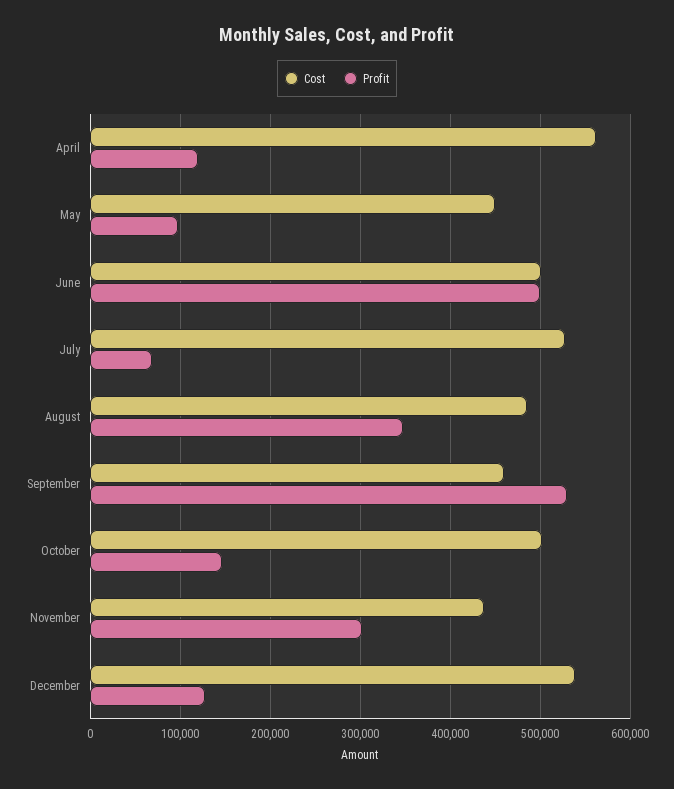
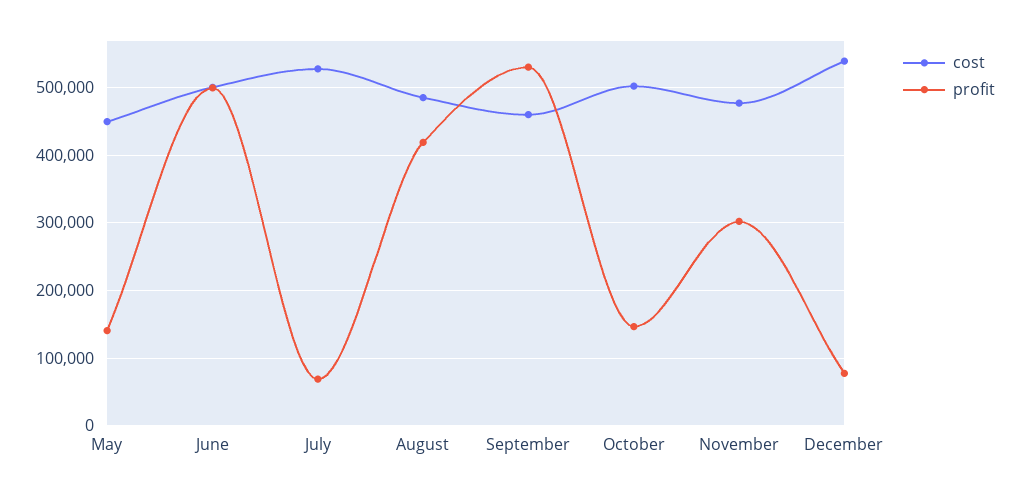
  {
    "Cost": {
-     "April": 560000,
      "May": 450000,
      "June": 500000,
      "July": 530000,
      "August": 490000,
      "September": 460000,
      "October": 500000,
-     "November": 440000,
+     "November": 480000,
      "December": 540000
    },
    "Profit": {
-     "April": 120000,
-     "May": 100000,
+     "May": 140000,
      "June": 500000,
      "July": 70000,
-     "August": 350000,
+     "August": 420000,
      "September": 530000,
      "October": 150000,
      "November": 300000,
-     "December": 130000
+     "December": 80000
    }
  }

